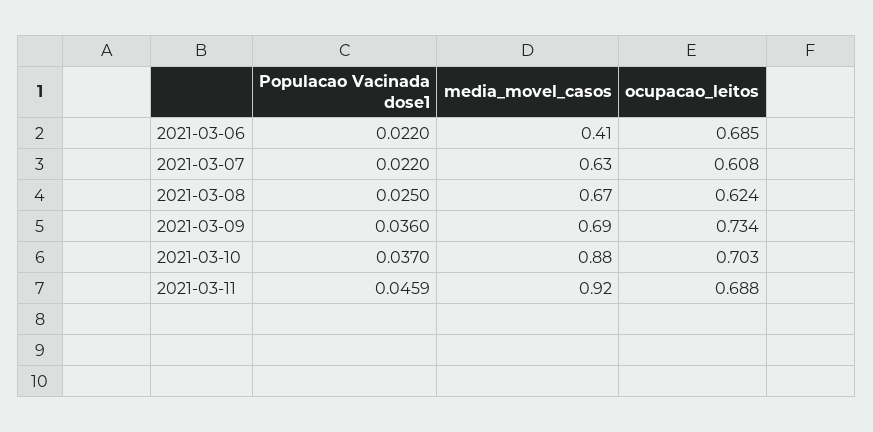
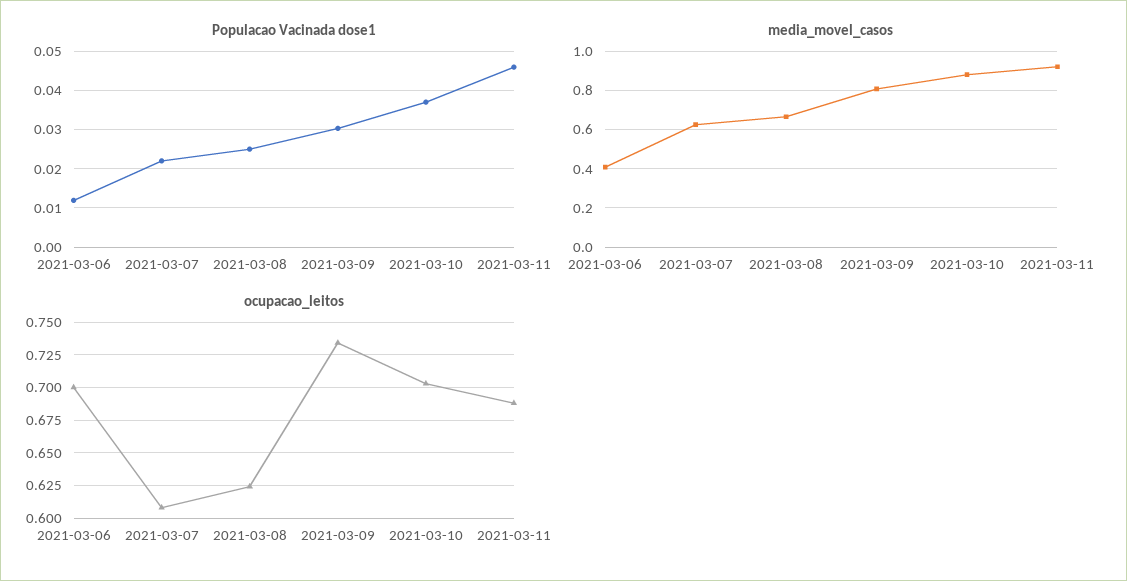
  {
    "Populacao Vacinada dose1": {
-     "2021-03-06": 0.022,
+     "2021-03-06": 0.012,
      "2021-03-07": 0.022,
      "2021-03-08": 0.025,
-     "2021-03-09": 0.036,
+     "2021-03-09": 0.03,
      "2021-03-10": 0.037,
      "2021-03-11": 0.0459
    },
    "media_movel_casos": {
      "2021-03-06": 0.41,
      "2021-03-07": 0.63,
      "2021-03-08": 0.67,
-     "2021-03-09": 0.69,
+     "2021-03-09": 0.8,
      "2021-03-10": 0.88,
      "2021-03-11": 0.92
    },
    "ocupacao_leitos": {
-     "2021-03-06": 0.685,
+     "2021-03-06": 0.7,
      "2021-03-07": 0.608,
      "2021-03-08": 0.624,
      "2021-03-09": 0.734,
      "2021-03-10": 0.703,
      "2021-03-11": 0.688
    }
  }

